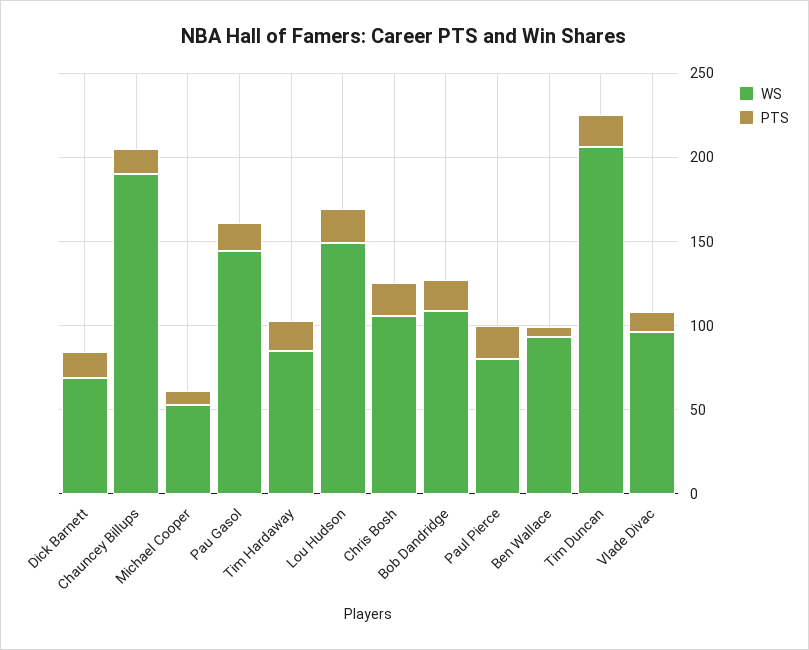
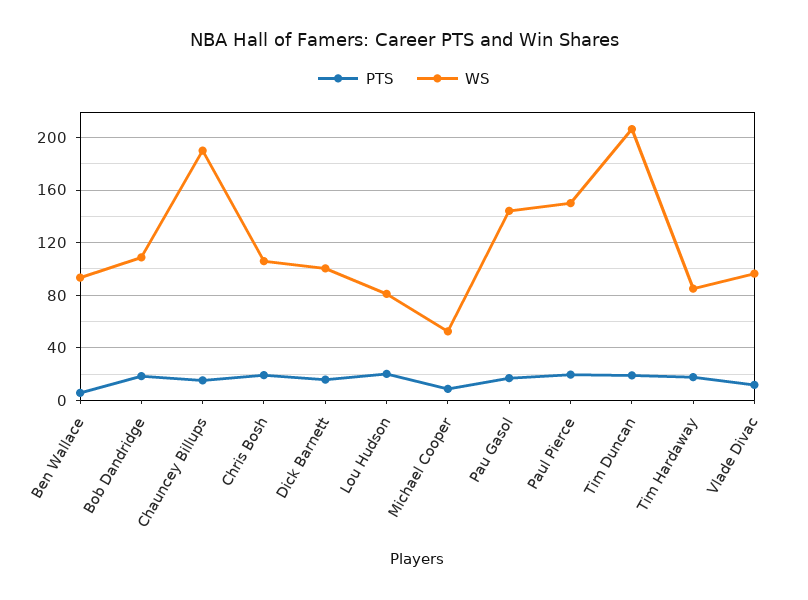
  {
    "WS": {
-     "Dick Barnett": 70,
+     "Dick Barnett": 100,
      "Chauncey Billups": 190,
      "Michael Cooper": 55,
      "Pau Gasol": 145,
      "Tim Hardaway": 85,
-     "Lou Hudson": 150,
+     "Lou Hudson": 80,
      "Chris Bosh": 105,
      "Bob Dandridge": 110,
-     "Paul Pierce": 80,
+     "Paul Pierce": 150,
      "Ben Wallace": 95,
      "Tim Duncan": 205,
      "Vlade Divac": 95
    },
    "PTS": {
      "Dick Barnett": 15,
      "Chauncey Billups": 15,
      "Michael Cooper": 10,
      "Pau Gasol": 15,
      "Tim Hardaway": 20,
      "Lou Hudson": 20,
      "Chris Bosh": 20,
      "Bob Dandridge": 20,
      "Paul Pierce": 20,
      "Ben Wallace": 5,
      "Tim Duncan": 20,
      "Vlade Divac": 10
    }
  }

